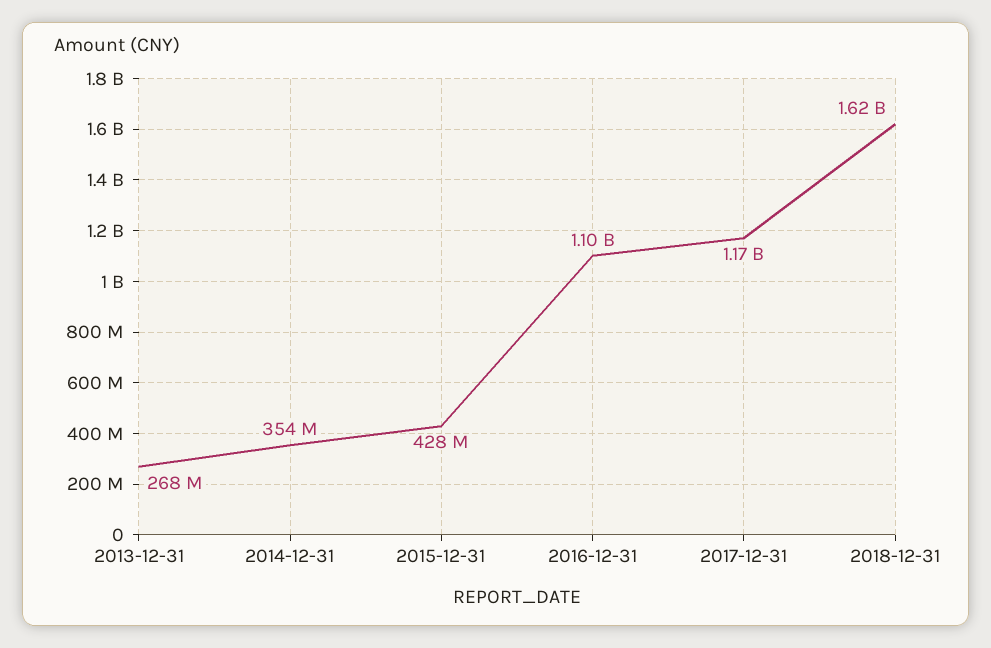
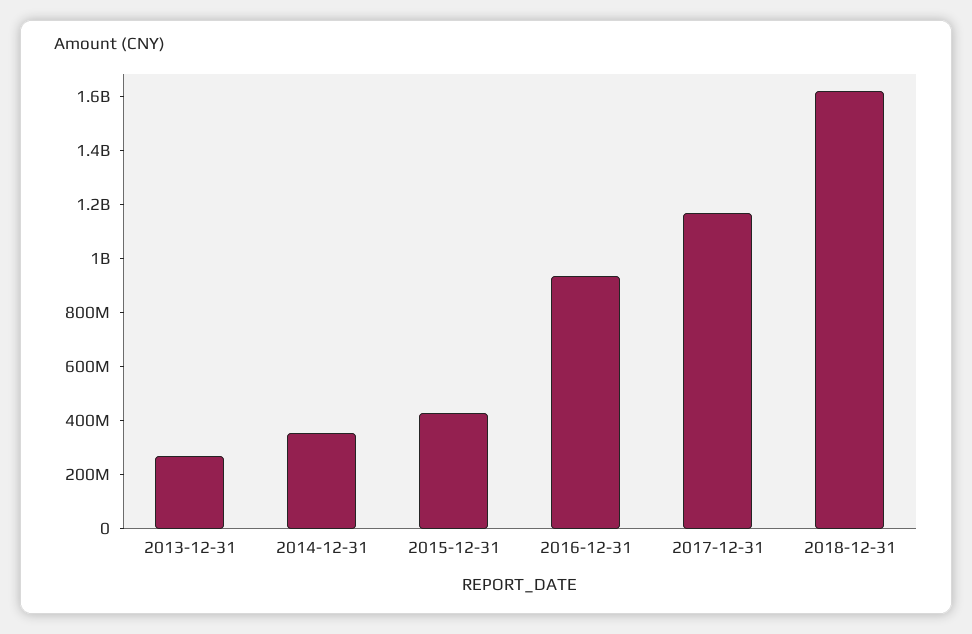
  {
    "2013-12-31": 268000000,
    "2014-12-31": 354000000,
    "2015-12-31": 428000000,
-   "2016-12-31": 1100000000,
+   "2016-12-31": 950000000,
    "2017-12-31": 1170000000,
    "2018-12-31": 1620000000
  }

